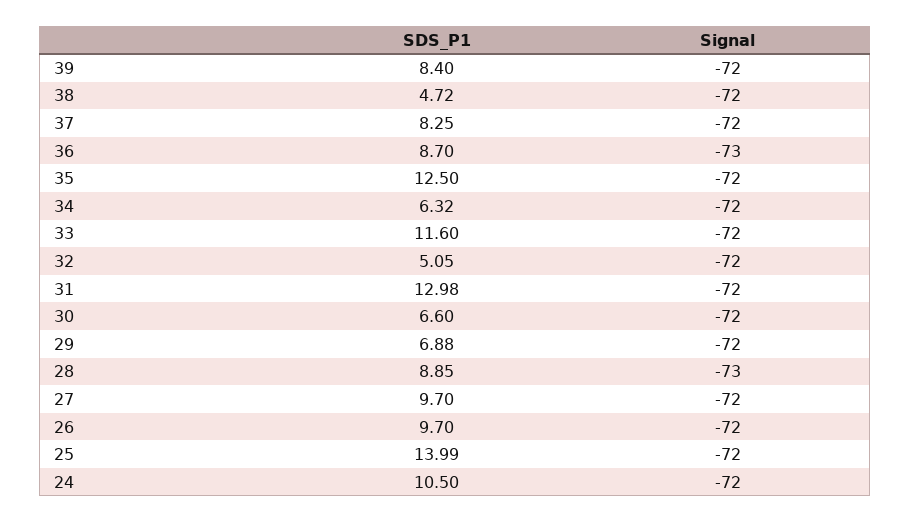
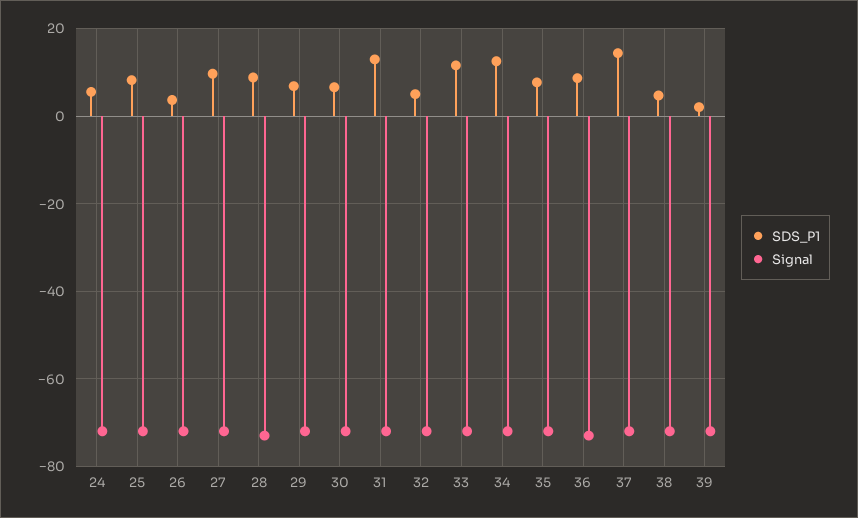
  {
    "SDS_P1": {
-     "39": 8.4,
+     "39": 2,
      "38": 4.72,
-     "37": 8.25,
+     "37": 14,
      "36": 8.7,
-     "35": 12.5,
+     "35": 8,
-     "34": 6.32,
+     "34": 12,
      "33": 11.6,
      "32": 5.05,
      "31": 12.98,
      "30": 6.6,
      "29": 6.88,
      "28": 8.85,
      "27": 9.7,
-     "26": 9.7,
+     "26": 4,
-     "25": 13.99,
+     "25": 8,
-     "24": 10.5
+     "24": 6
    },
    "Signal": {
      "39": -72,
      "38": -72,
      "37": -72,
      "36": -73,
      "35": -72,
      "34": -72,
      "33": -72,
      "32": -72,
      "31": -72,
      "30": -72,
      "29": -72,
      "28": -73,
      "27": -72,
      "26": -72,
      "25": -72,
      "24": -72
    }
  }

